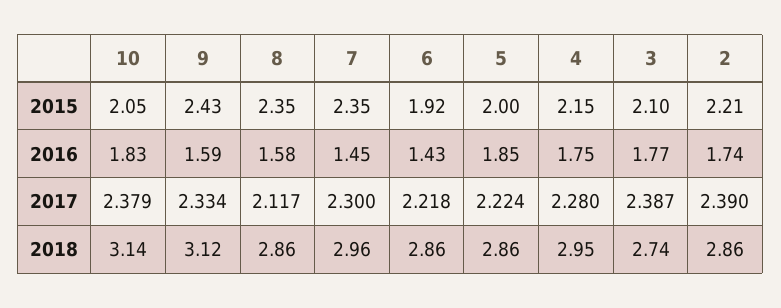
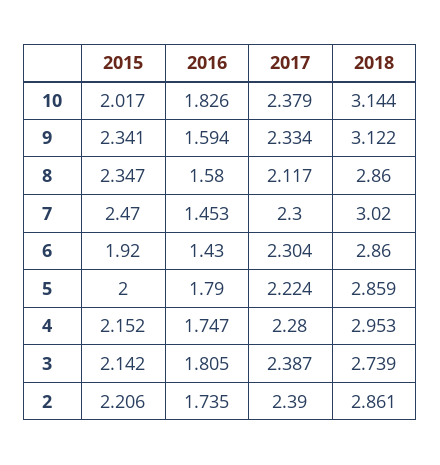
  {
    "10": {
-     "2015": 2.05,
+     "2015": 2.017,
      "2016": 1.826,
      "2017": 2.379,
      "2018": 3.144
    },
    "9": {
-     "2015": 2.43,
+     "2015": 2.341,
      "2016": 1.594,
      "2017": 2.334,
      "2018": 3.122
    },
    "8": {
      "2015": 2.347,
      "2016": 1.58,
      "2017": 2.117,
      "2018": 2.86
    },
    "7": {
-     "2015": 2.35,
+     "2015": 2.47,
      "2016": 1.453,
      "2017": 2.3,
-     "2018": 2.96
+     "2018": 3.02
    },
    "6": {
      "2015": 1.92,
      "2016": 1.43,
-     "2017": 2.218,
+     "2017": 2.304,
      "2018": 2.86
    },
    "5": {
      "2015": 2,
-     "2016": 1.85,
+     "2016": 1.79,
      "2017": 2.224,
      "2018": 2.859
    },
    "4": {
      "2015": 2.152,
      "2016": 1.747,
      "2017": 2.28,
      "2018": 2.953
    },
    "3": {
-     "2015": 2.1,
+     "2015": 2.142,
-     "2016": 1.77,
+     "2016": 1.805,
      "2017": 2.387,
      "2018": 2.739
    },
    "2": {
      "2015": 2.206,
      "2016": 1.735,
      "2017": 2.39,
      "2018": 2.861
    }
  }

